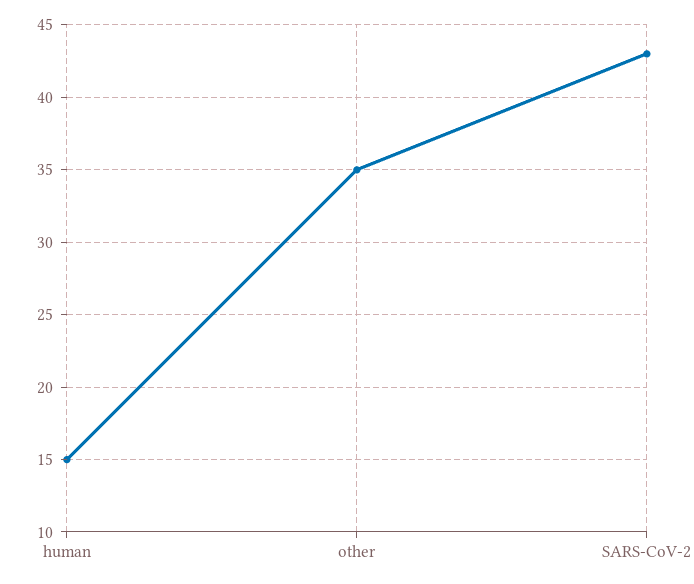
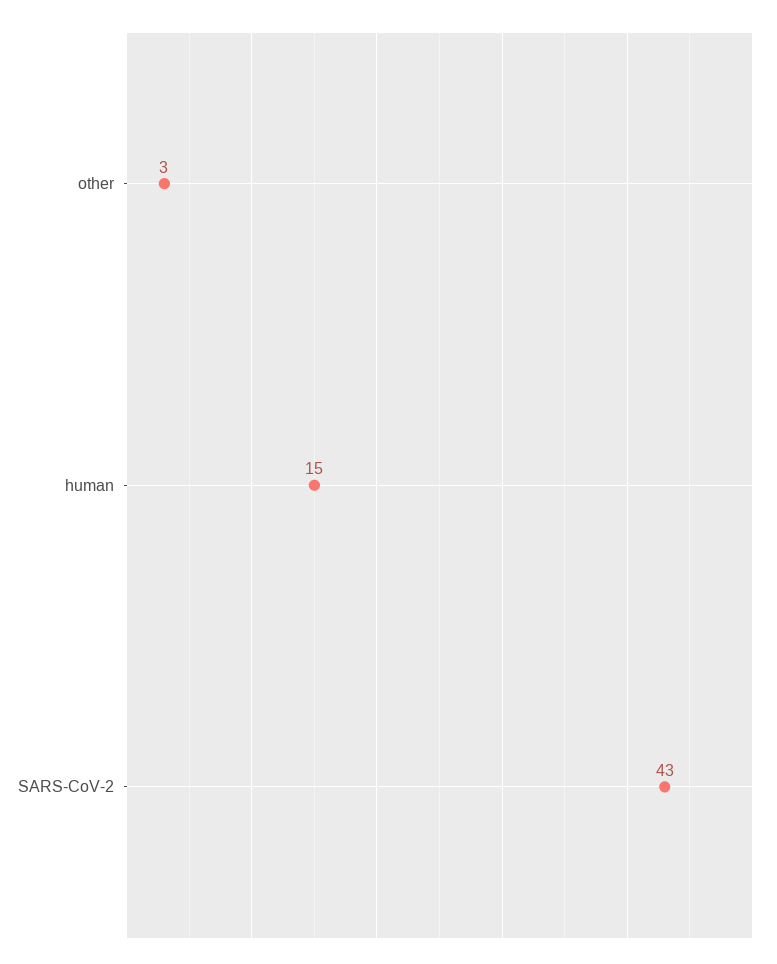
  {
    "human": 15,
-   "other": 35,
+   "other": 3,
    "SARS-CoV-2": 43
  }

